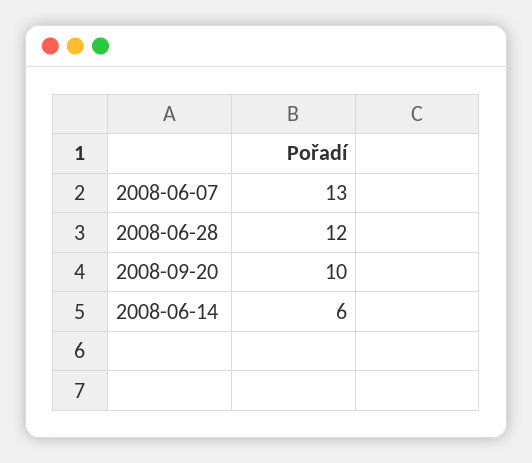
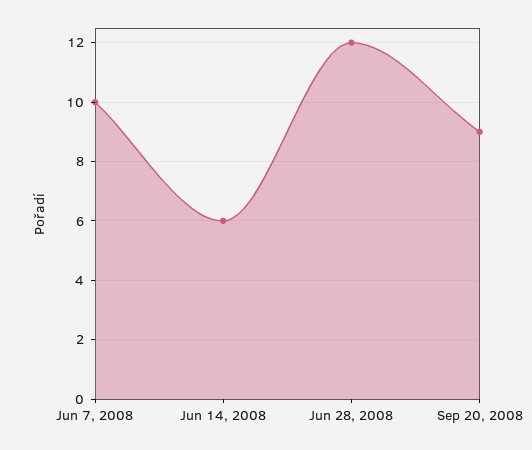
  {
-   "2008-06-07": 13,
+   "2008-06-07": 10,
    "2008-06-28": 12,
-   "2008-09-20": 10,
+   "2008-09-20": 9,
    "2008-06-14": 6
  }

